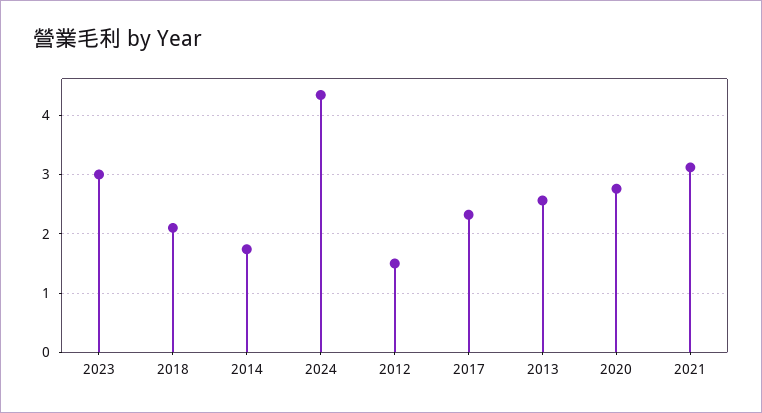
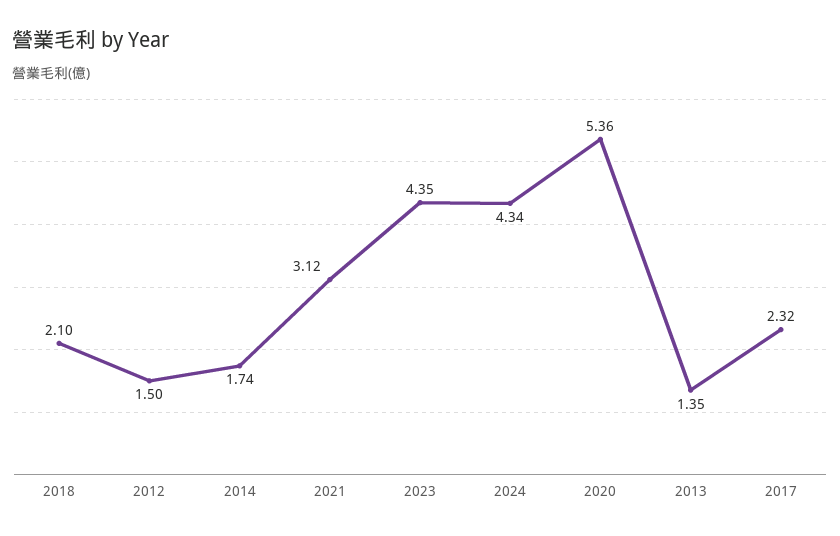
  {
-   "2023": 3,
+   "2023": 4.35,
    "2018": 2.1,
    "2014": 1.74,
    "2024": 4.34,
    "2012": 1.5,
    "2017": 2.32,
-   "2013": 2.6,
+   "2013": 1.35,
-   "2020": 2.8,
+   "2020": 5.36,
    "2021": 3.12
  }

